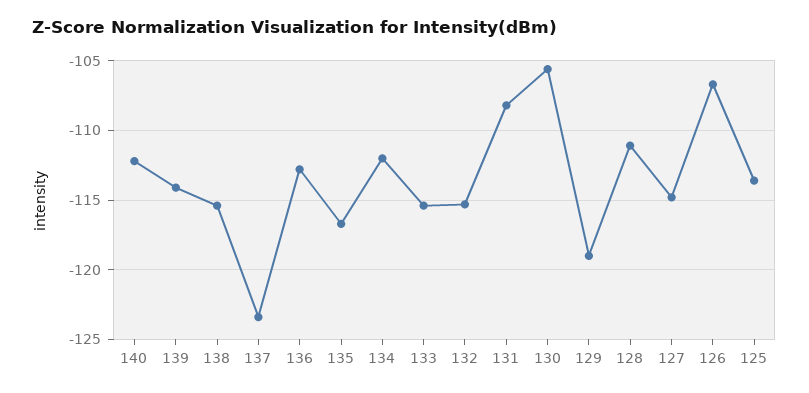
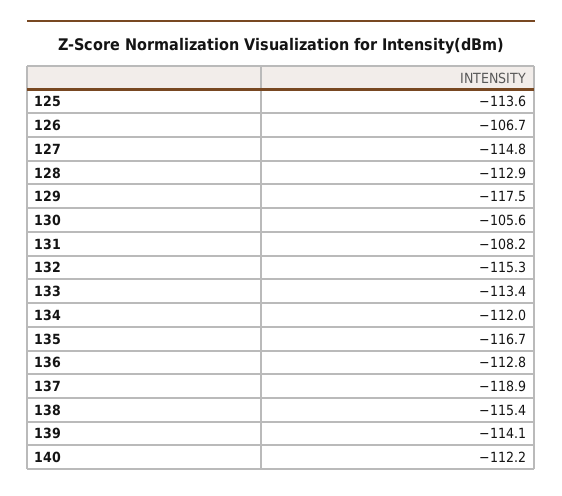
  {
    "140": -112.2,
    "139": -114.1,
    "138": -115.4,
-   "137": -123.5,
+   "137": -118.9,
    "136": -112.8,
    "135": -116.7,
    "134": -112,
-   "133": -115.5,
+   "133": -113.4,
    "132": -115.3,
    "131": -108.2,
    "130": -105.6,
-   "129": -119,
+   "129": -117.5,
-   "128": -111,
+   "128": -112.9,
    "127": -114.8,
    "126": -106.7,
    "125": -113.6
  }

